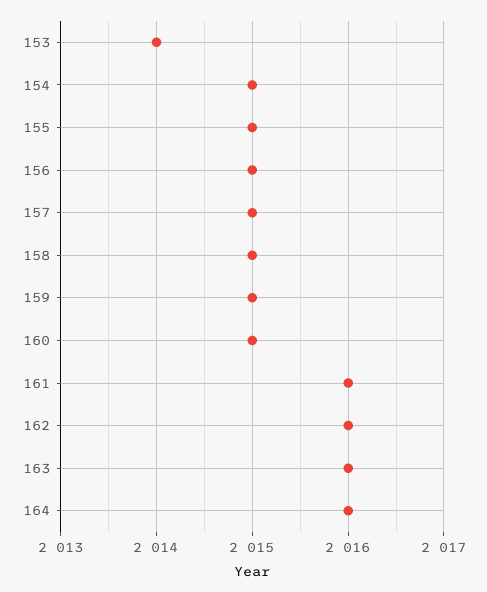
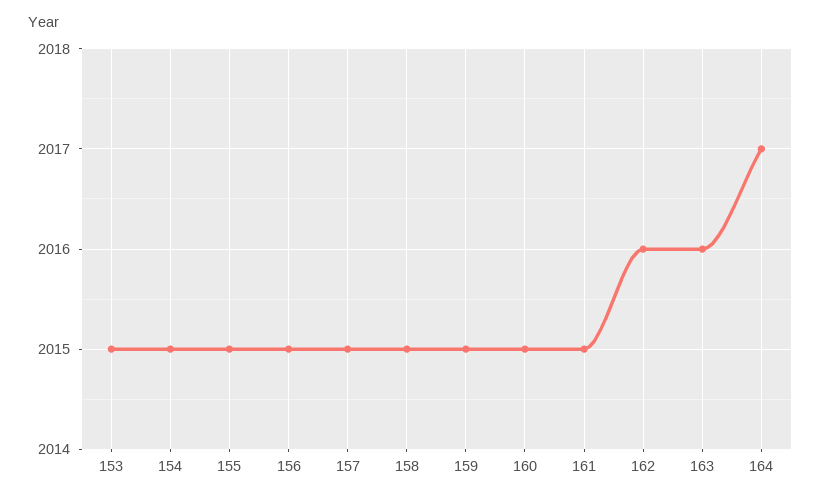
  {
-   "153": 2014,
+   "153": 2015,
    "154": 2015,
    "155": 2015,
    "156": 2015,
    "157": 2015,
    "158": 2015,
    "159": 2015,
    "160": 2015,
-   "161": 2016,
+   "161": 2015,
    "162": 2016,
    "163": 2016,
-   "164": 2016
+   "164": 2017
  }

